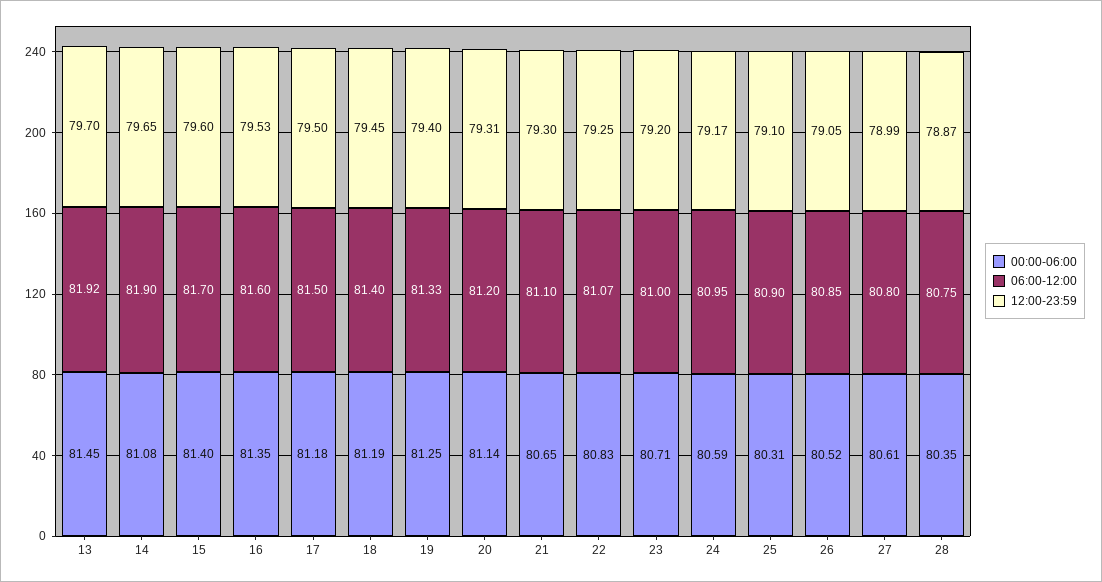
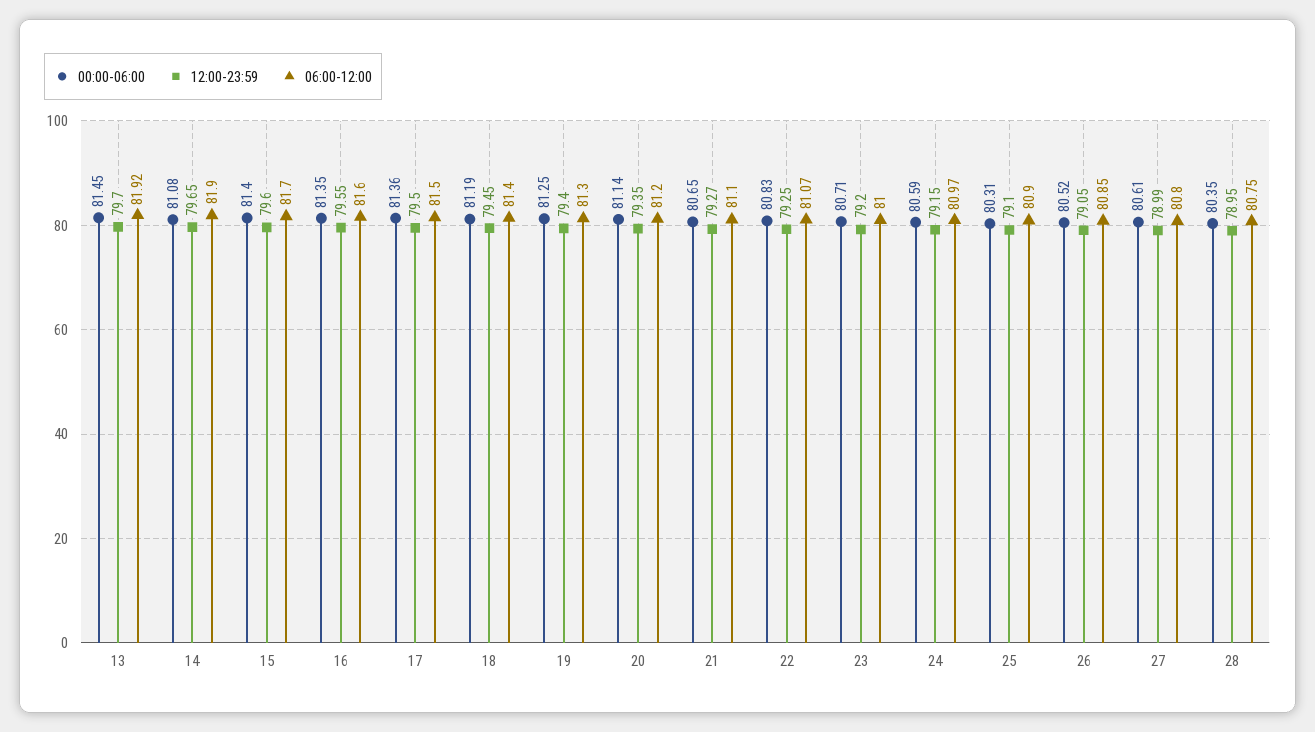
  {
    "00:00-06:00": {
      "13": 81.45,
      "14": 81.08,
      "15": 81.4,
      "16": 81.35,
-     "17": 81.18,
+     "17": 81.36,
      "18": 81.19,
      "19": 81.25,
      "20": 81.14,
      "21": 80.65,
      "22": 80.83,
      "23": 80.71,
      "24": 80.59,
      "25": 80.31,
      "26": 80.52,
      "27": 80.61,
      "28": 80.35
    },
    "06:00-12:00": {
      "13": 81.92,
      "14": 81.9,
      "15": 81.7,
      "16": 81.6,
      "17": 81.5,
      "18": 81.4,
-     "19": 81.33,
+     "19": 81.3,
      "20": 81.2,
      "21": 81.1,
      "22": 81.07,
      "23": 81,
-     "24": 80.95,
+     "24": 80.97,
      "25": 80.9,
      "26": 80.85,
      "27": 80.8,
      "28": 80.75
    },
    "12:00-23:59": {
      "13": 79.7,
      "14": 79.65,
      "15": 79.6,
-     "16": 79.53,
+     "16": 79.55,
      "17": 79.5,
      "18": 79.45,
      "19": 79.4,
-     "20": 79.31,
+     "20": 79.35,
-     "21": 79.3,
+     "21": 79.27,
      "22": 79.25,
      "23": 79.2,
-     "24": 79.17,
+     "24": 79.15,
      "25": 79.1,
      "26": 79.05,
      "27": 78.99,
-     "28": 78.87
+     "28": 78.95
    }
  }

